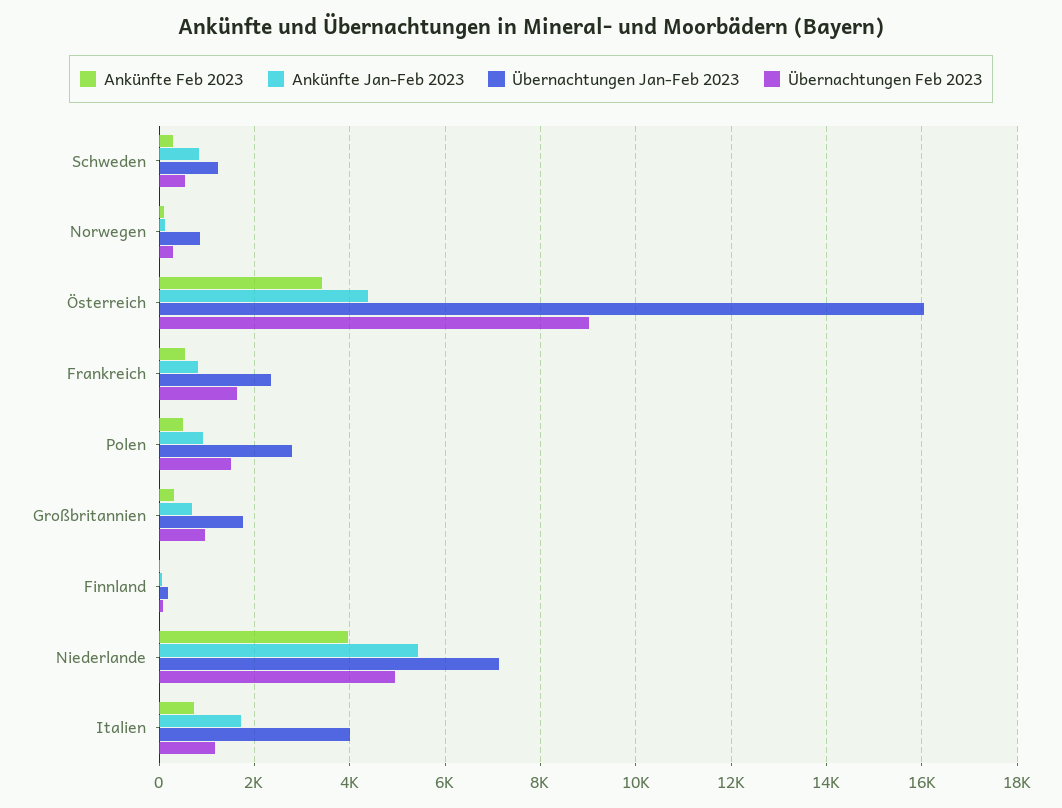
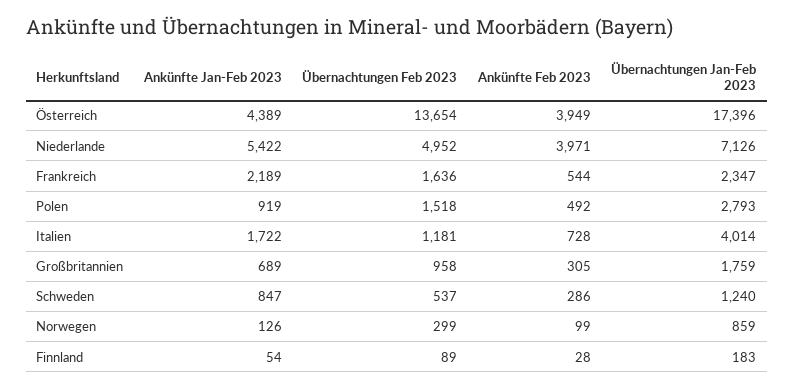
  {
    "Ankünfte Feb 2023": {
      "Schweden": 286,
      "Norwegen": 99,
-     "Österreich": 3400,
+     "Österreich": 3949,
      "Frankreich": 544,
      "Polen": 492,
      "Großbritannien": 305,
      "Finnland": 28,
      "Niederlande": 3971,
      "Italien": 728
    },
    "Ankünfte Jan-Feb 2023": {
      "Schweden": 847,
      "Norwegen": 126,
      "Österreich": 4389,
-     "Frankreich": 800,
+     "Frankreich": 2189,
      "Polen": 919,
      "Großbritannien": 689,
      "Finnland": 54,
      "Niederlande": 5422,
      "Italien": 1722
    },
    "Übernachtungen Jan-Feb 2023": {
      "Schweden": 1240,
      "Norwegen": 859,
-     "Österreich": 16000,
+     "Österreich": 17396,
      "Frankreich": 2347,
      "Polen": 2793,
      "Großbritannien": 1759,
      "Finnland": 183,
      "Niederlande": 7126,
      "Italien": 4014
    },
    "Übernachtungen Feb 2023": {
      "Schweden": 537,
      "Norwegen": 299,
-     "Österreich": 9000,
+     "Österreich": 13654,
      "Frankreich": 1636,
      "Polen": 1518,
      "Großbritannien": 958,
      "Finnland": 89,
      "Niederlande": 4952,
      "Italien": 1181
    }
  }

